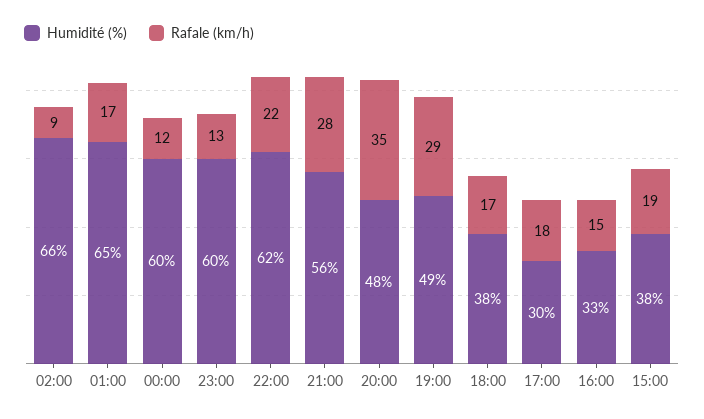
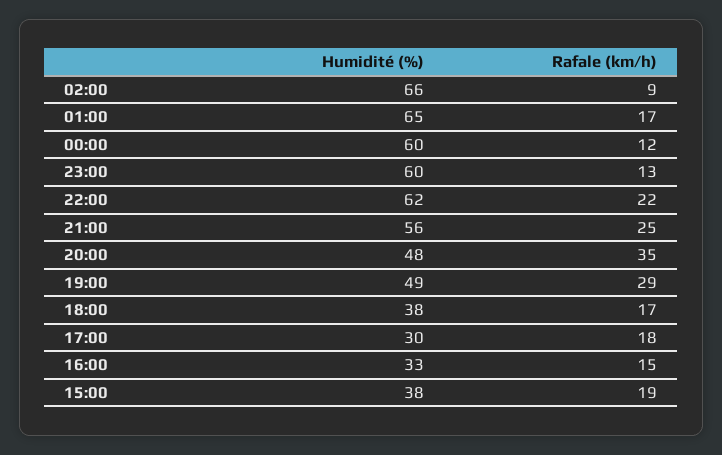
  {
    "Humidité (%)": {
      "02:00": 66,
      "01:00": 65,
      "00:00": 60,
      "23:00": 60,
      "22:00": 62,
      "21:00": 56,
      "20:00": 48,
      "19:00": 49,
      "18:00": 38,
      "17:00": 30,
      "16:00": 33,
      "15:00": 38
    },
    "Rafale (km/h)": {
      "02:00": 9,
      "01:00": 17,
      "00:00": 12,
      "23:00": 13,
      "22:00": 22,
-     "21:00": 28,
+     "21:00": 25,
      "20:00": 35,
      "19:00": 29,
      "18:00": 17,
      "17:00": 18,
      "16:00": 15,
      "15:00": 19
    }
  }

